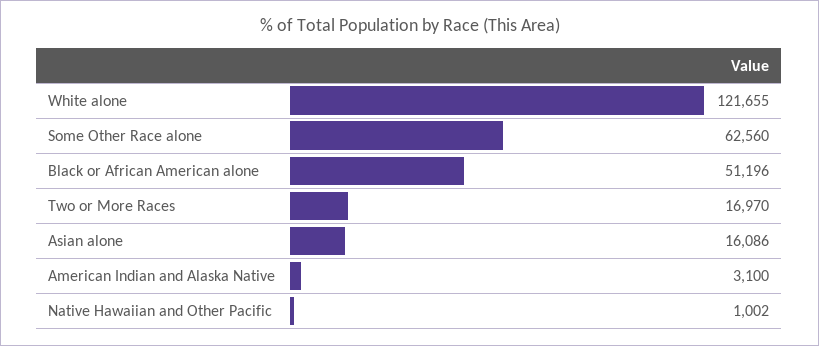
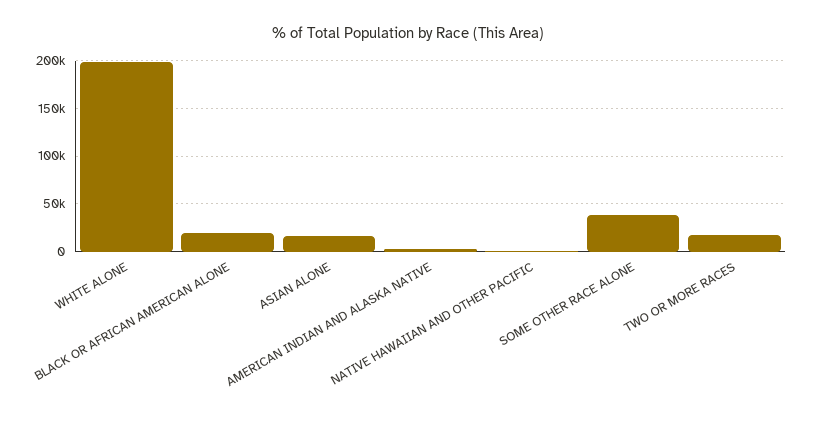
  {
-   "White alone": 121655,
+   "White alone": 200000,
-   "Some Other Race alone": 62560,
+   "Some Other Race alone": 40000,
-   "Black or African American alone": 51196,
+   "Black or African American alone": 20000,
    "Two or More Races": 16970,
    "Asian alone": 16086,
    "American Indian and Alaska Native": 3100,
    "Native Hawaiian and Other Pacific": 1002
  }

